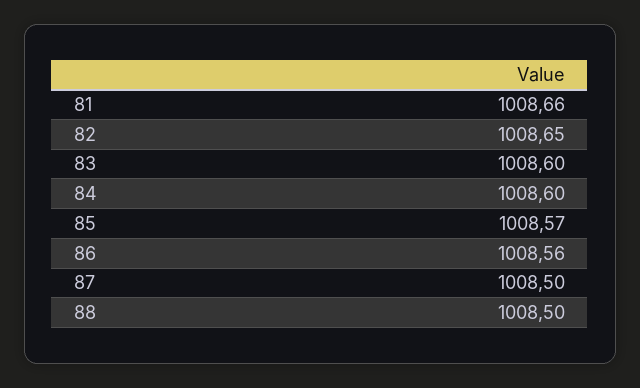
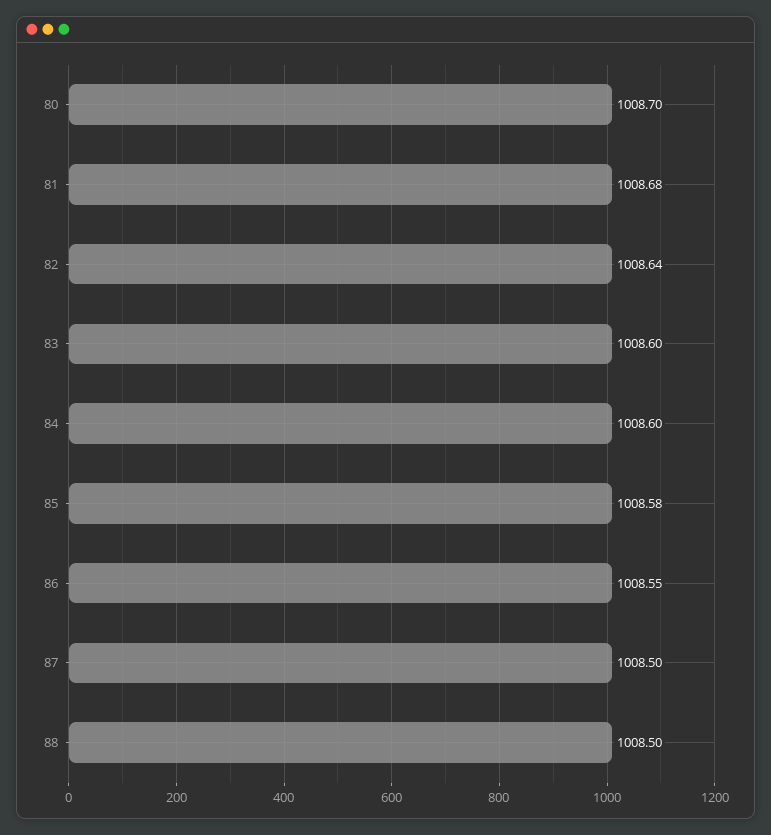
  {
-   "81": 1008.66,
+   "81": 1008.68,
-   "82": 1008.65,
+   "82": 1008.64,
    "83": 1008.6,
    "84": 1008.6,
-   "85": 1008.57,
+   "85": 1008.58,
-   "86": 1008.56,
+   "86": 1008.55,
    "87": 1008.5,
-   "88": 1008.5
+   "88": 1008.5,
+   "80": 1008.7
  }

